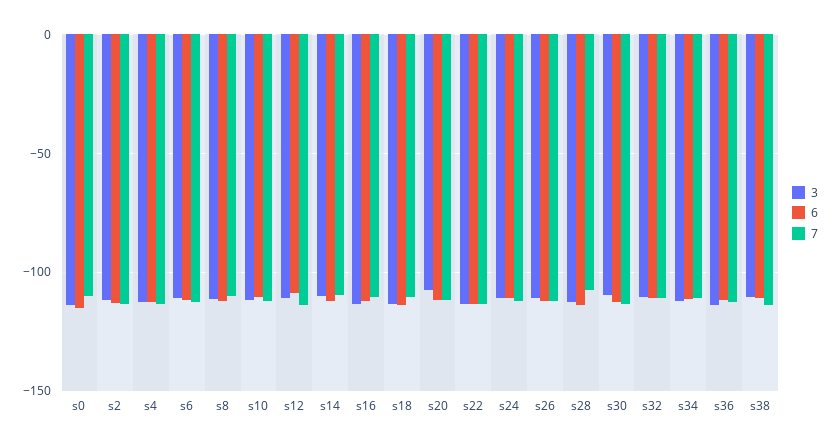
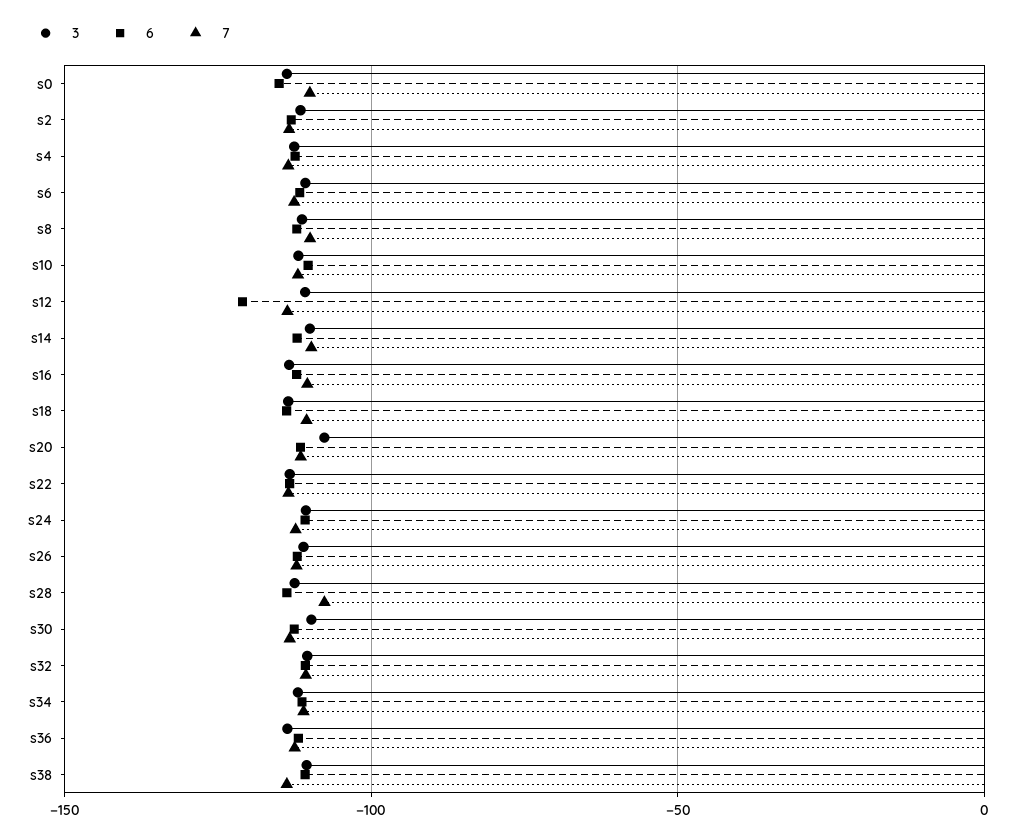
  {
    "3": {
      "s0": -115,
      "s2": -110,
      "s4": -115,
      "s6": -110,
      "s8": -110,
      "s10": -110,
      "s12": -110,
      "s14": -110,
      "s16": -115,
      "s18": -115,
      "s20": -110,
      "s22": -115,
      "s24": -110,
      "s26": -110,
      "s28": -110,
      "s30": -110,
      "s32": -110,
      "s34": -110,
      "s36": -115,
      "s38": -110
    },
    "6": {
      "s0": -115,
      "s2": -115,
      "s4": -110,
      "s6": -110,
      "s8": -110,
      "s10": -110,
-     "s12": -110,
+     "s12": -120,
      "s14": -110,
      "s16": -110,
      "s18": -115,
      "s20": -110,
      "s22": -115,
      "s24": -110,
      "s26": -110,
      "s28": -115,
      "s30": -115,
      "s32": -110,
      "s34": -110,
      "s36": -110,
      "s38": -110
    },
    "7": {
      "s0": -110,
      "s2": -115,
      "s4": -115,
      "s6": -115,
      "s8": -110,
      "s10": -110,
      "s12": -115,
      "s14": -110,
      "s16": -110,
      "s18": -110,
      "s20": -110,
      "s22": -115,
      "s24": -110,
      "s26": -110,
      "s28": -110,
      "s30": -115,
      "s32": -110,
      "s34": -110,
      "s36": -110,
      "s38": -115
    }
  }

